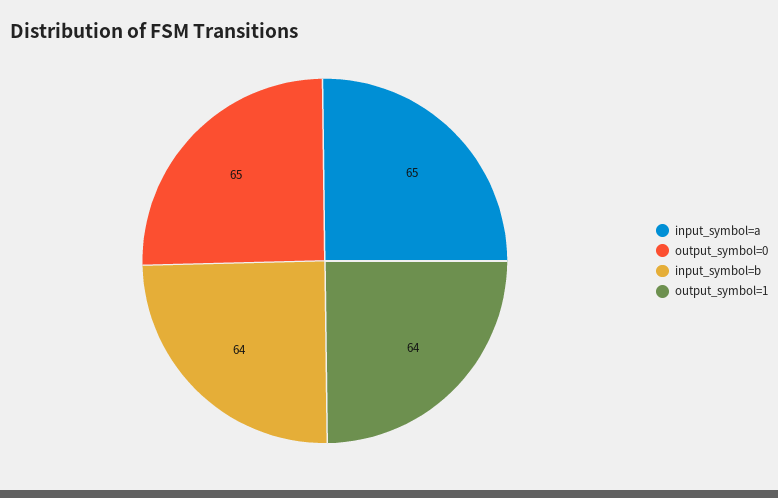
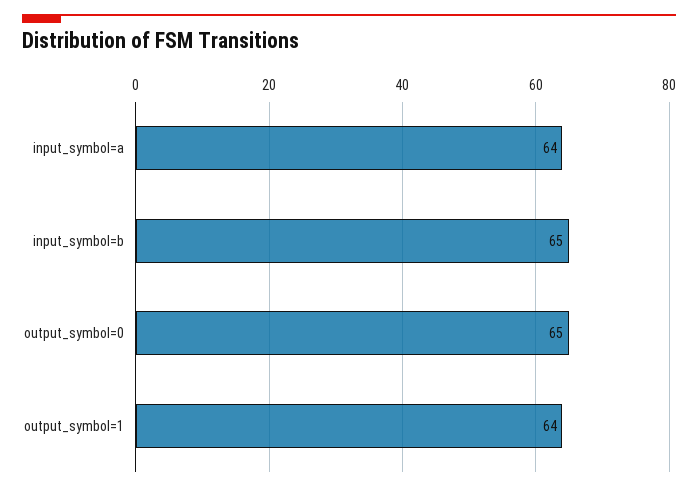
  {
-   "input_symbol=a": 65,
+   "input_symbol=a": 64,
    "output_symbol=0": 65,
-   "input_symbol=b": 64,
+   "input_symbol=b": 65,
    "output_symbol=1": 64
  }

